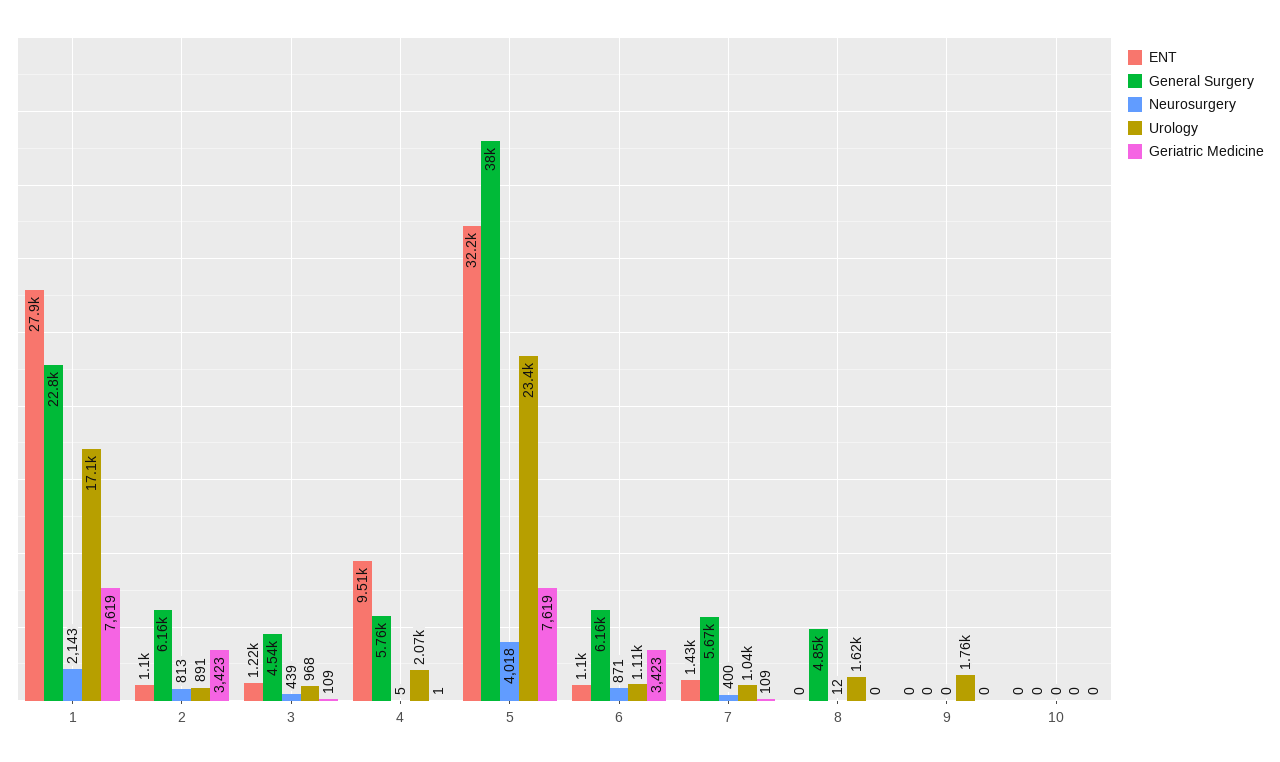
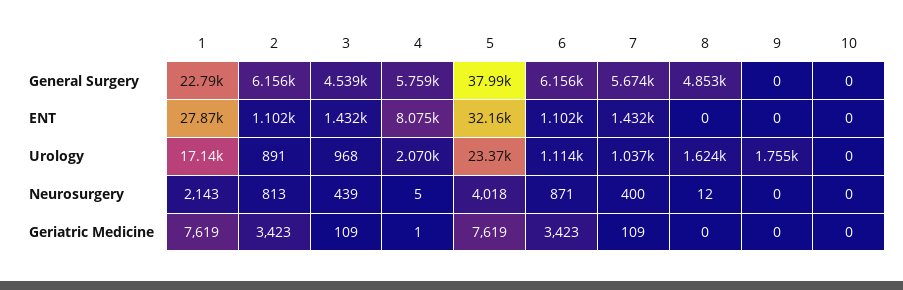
  {
    "ENT": {
      "1": 27870,
      "2": 1102,
-     "3": 1220,
+     "3": 1432,
-     "4": 9510,
+     "4": 8075,
      "5": 32160,
      "6": 1102,
      "7": 1432,
      "8": 0,
      "9": 0,
      "10": 0
    },
    "General Surgery": {
      "1": 22790,
      "2": 6156,
      "3": 4539,
      "4": 5759,
      "5": 37990,
      "6": 6156,
      "7": 5674,
      "8": 4853,
      "9": 0,
      "10": 0
    },
    "Neurosurgery": {
      "1": 2143,
      "2": 813,
      "3": 439,
      "4": 5,
      "5": 4018,
      "6": 871,
      "7": 400,
      "8": 12,
      "9": 0,
      "10": 0
    },
    "Urology": {
      "1": 17140,
      "2": 891,
      "3": 968,
      "4": 2070,
      "5": 23370,
      "6": 1114,
      "7": 1037,
      "8": 1624,
      "9": 1755,
      "10": 0
    },
    "Geriatric Medicine": {
      "1": 7619,
      "2": 3423,
      "3": 109,
      "4": 1,
      "5": 7619,
      "6": 3423,
      "7": 109,
      "8": 0,
      "9": 0,
      "10": 0
    }
  }

